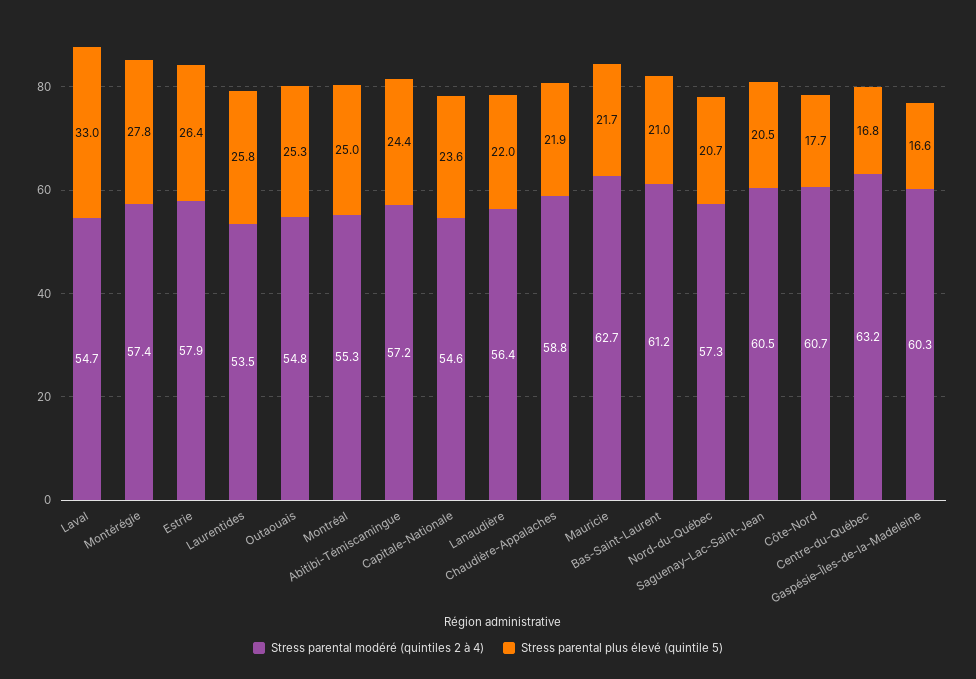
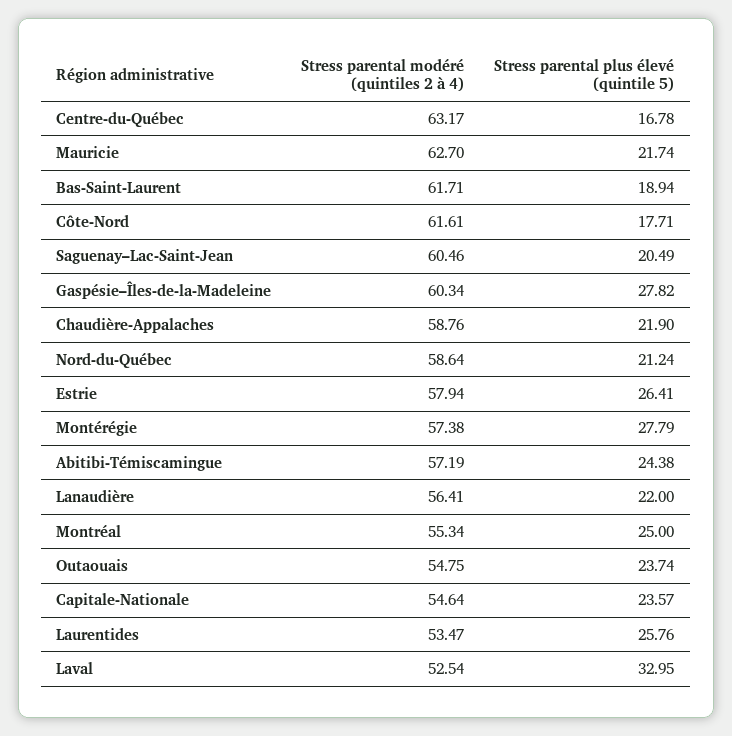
  {
    "Stress parental modéré (quintiles 2 à 4)": {
-     "Laval": 54.7,
+     "Laval": 52.54,
      "Montérégie": 57.38,
      "Estrie": 57.94,
      "Laurentides": 53.47,
      "Outaouais": 54.75,
      "Montréal": 55.34,
      "Abitibi-Témiscamingue": 57.19,
      "Capitale-Nationale": 54.64,
      "Lanaudière": 56.41,
      "Chaudière-Appalaches": 58.76,
      "Mauricie": 62.7,
-     "Bas-Saint-Laurent": 61.2,
+     "Bas-Saint-Laurent": 61.71,
-     "Nord-du-Québec": 57.3,
+     "Nord-du-Québec": 58.64,
      "Saguenay–Lac-Saint-Jean": 60.46,
-     "Côte-Nord": 60.7,
+     "Côte-Nord": 61.61,
      "Centre-du-Québec": 63.17,
      "Gaspésie–Îles-de-la-Madeleine": 60.34
    },
    "Stress parental plus élevé (quintile 5)": {
      "Laval": 32.95,
      "Montérégie": 27.79,
      "Estrie": 26.41,
      "Laurentides": 25.76,
-     "Outaouais": 25.3,
+     "Outaouais": 23.74,
      "Montréal": 25,
      "Abitibi-Témiscamingue": 24.38,
      "Capitale-Nationale": 23.57,
      "Lanaudière": 22,
      "Chaudière-Appalaches": 21.9,
      "Mauricie": 21.74,
-     "Bas-Saint-Laurent": 21,
+     "Bas-Saint-Laurent": 18.94,
-     "Nord-du-Québec": 20.7,
+     "Nord-du-Québec": 21.24,
      "Saguenay–Lac-Saint-Jean": 20.49,
      "Côte-Nord": 17.71,
      "Centre-du-Québec": 16.78,
-     "Gaspésie–Îles-de-la-Madeleine": 16.6
+     "Gaspésie–Îles-de-la-Madeleine": 27.82
    }
  }

